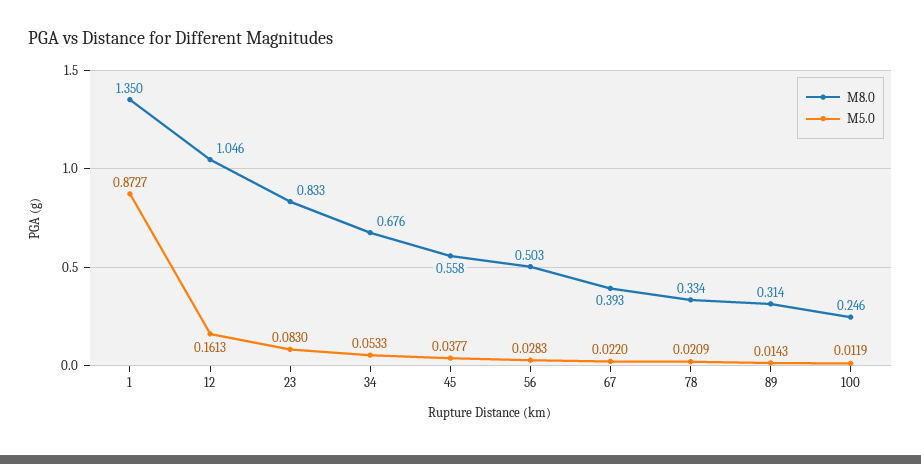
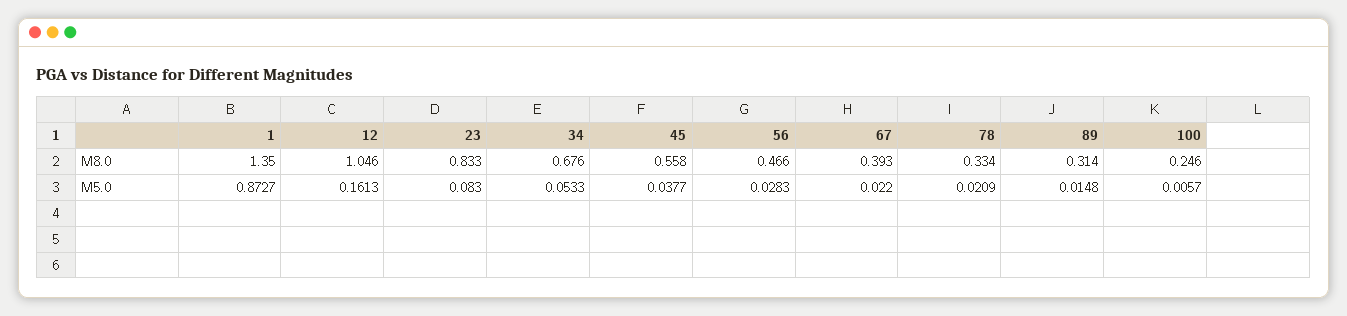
  {
    "M8.0": {
      "1": 1.35,
      "12": 1.046,
      "23": 0.833,
      "34": 0.676,
      "45": 0.558,
-     "56": 0.503,
+     "56": 0.466,
      "67": 0.393,
      "78": 0.334,
      "89": 0.314,
      "100": 0.246
    },
    "M5.0": {
      "1": 0.8727,
      "12": 0.1613,
      "23": 0.083,
      "34": 0.0533,
      "45": 0.0377,
      "56": 0.0283,
      "67": 0.022,
      "78": 0.0209,
-     "89": 0.0143,
+     "89": 0.0148,
-     "100": 0.0119
+     "100": 0.0057
    }
  }

